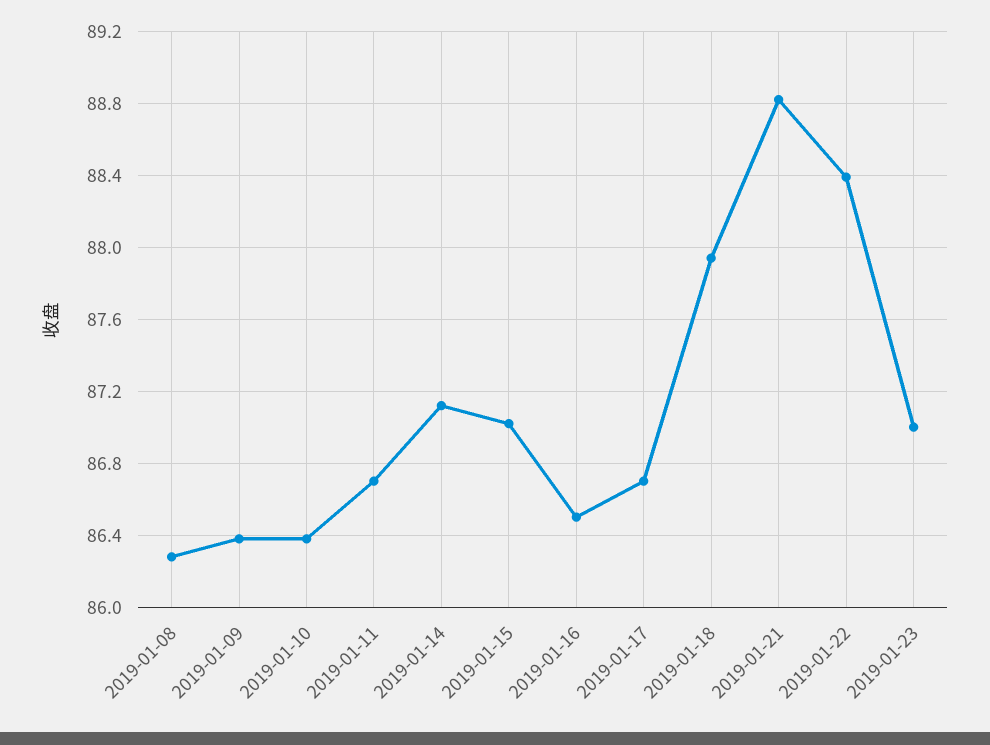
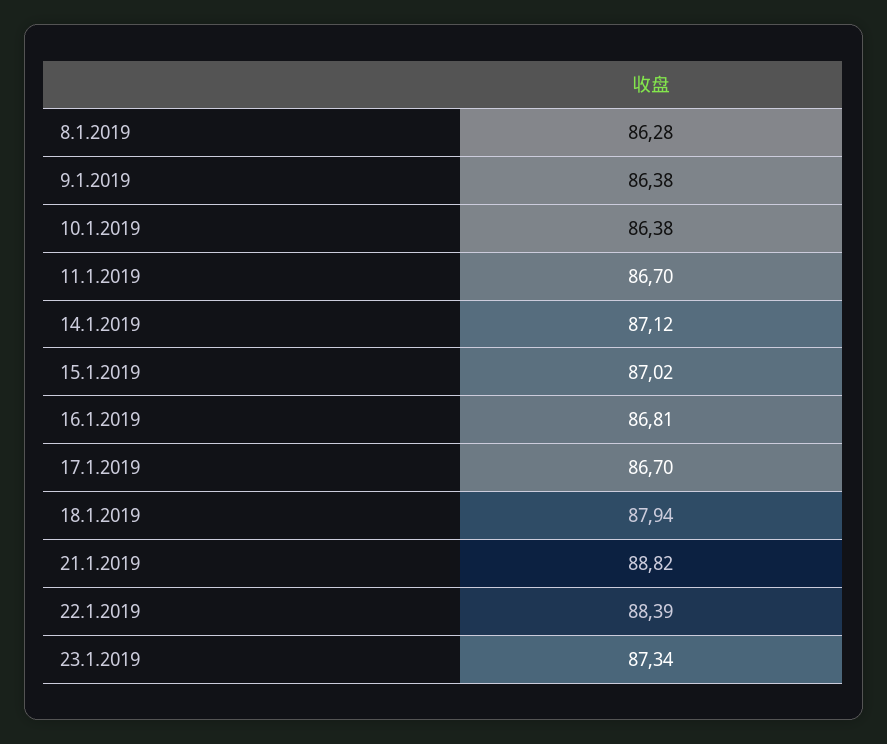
  {
    "2019-01-08": 86.28,
    "2019-01-09": 86.38,
    "2019-01-10": 86.38,
    "2019-01-11": 86.7,
    "2019-01-14": 87.12,
    "2019-01-15": 87.02,
-   "2019-01-16": 86.5,
+   "2019-01-16": 86.81,
    "2019-01-17": 86.7,
    "2019-01-18": 87.94,
    "2019-01-21": 88.82,
    "2019-01-22": 88.39,
-   "2019-01-23": 87
+   "2019-01-23": 87.34
  }

